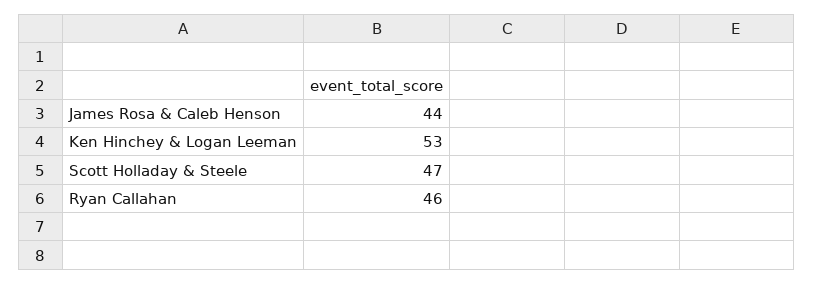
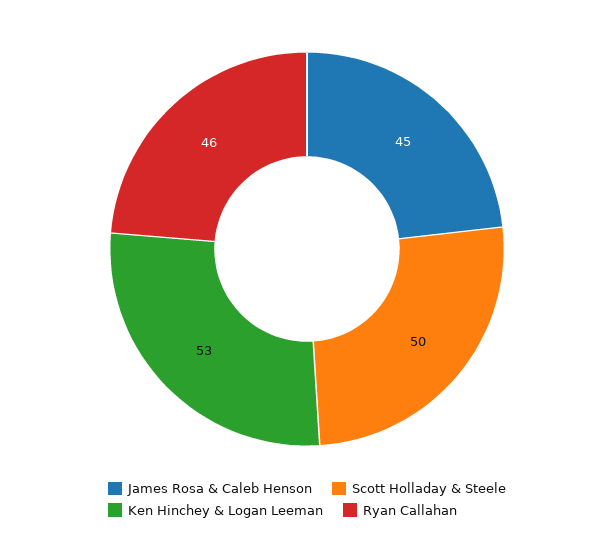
  {
-   "James Rosa & Caleb Henson": 44,
+   "James Rosa & Caleb Henson": 45,
    "Ken Hinchey & Logan Leeman": 53,
-   "Scott Holladay & Steele": 47,
+   "Scott Holladay & Steele": 50,
    "Ryan Callahan": 46
  }

